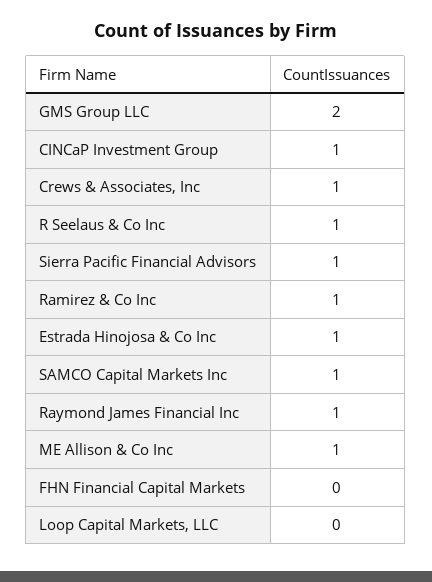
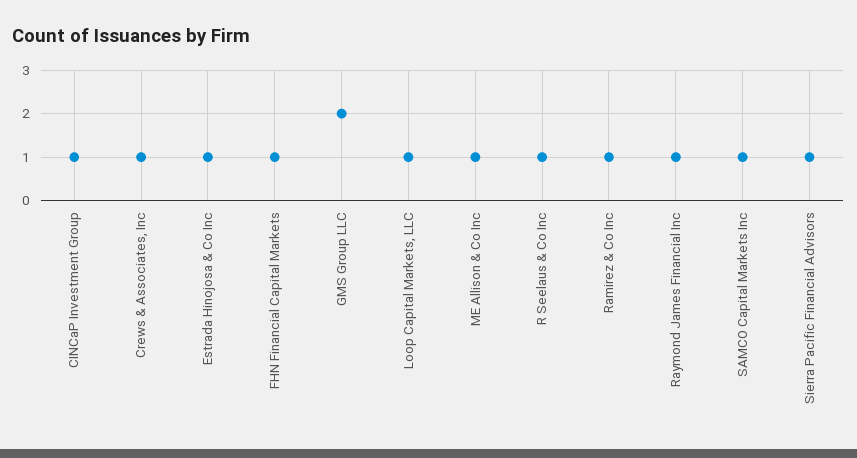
  {
    "GMS Group LLC": 2,
    "CINCaP Investment Group": 1,
    "Crews & Associates, Inc": 1,
    "R Seelaus & Co Inc": 1,
    "Sierra Pacific Financial Advisors": 1,
    "Ramirez & Co Inc": 1,
    "Estrada Hinojosa & Co Inc": 1,
    "SAMCO Capital Markets Inc": 1,
    "Raymond James Financial Inc": 1,
    "ME Allison & Co Inc": 1,
-   "FHN Financial Capital Markets": 0,
+   "FHN Financial Capital Markets": 1,
-   "Loop Capital Markets, LLC": 0
+   "Loop Capital Markets, LLC": 1
  }

